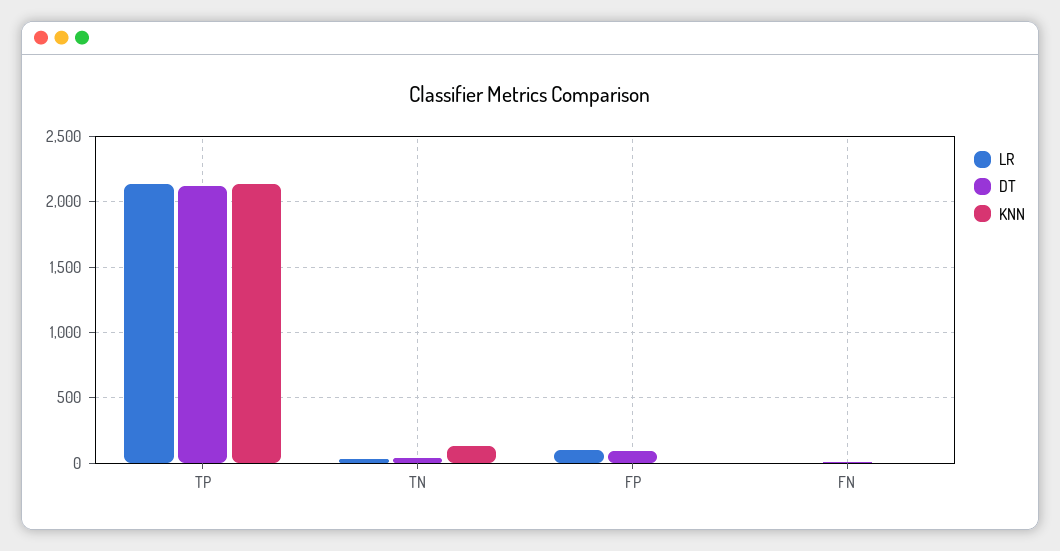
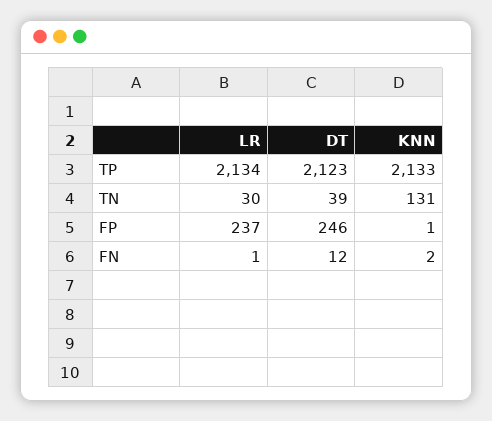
  {
    "LR": {
      "TP": 2134,
      "TN": 30,
-     "FP": 100,
+     "FP": 237,
      "FN": 1
    },
    "DT": {
      "TP": 2123,
      "TN": 39,
-     "FP": 100,
+     "FP": 246,
      "FN": 12
    },
    "KNN": {
      "TP": 2133,
      "TN": 131,
      "FP": 1,
      "FN": 2
    }
  }

